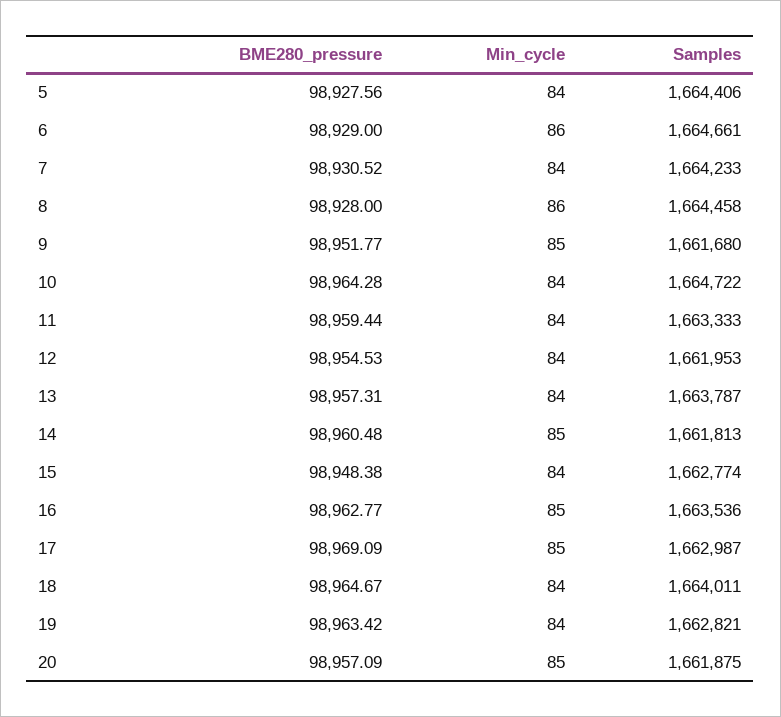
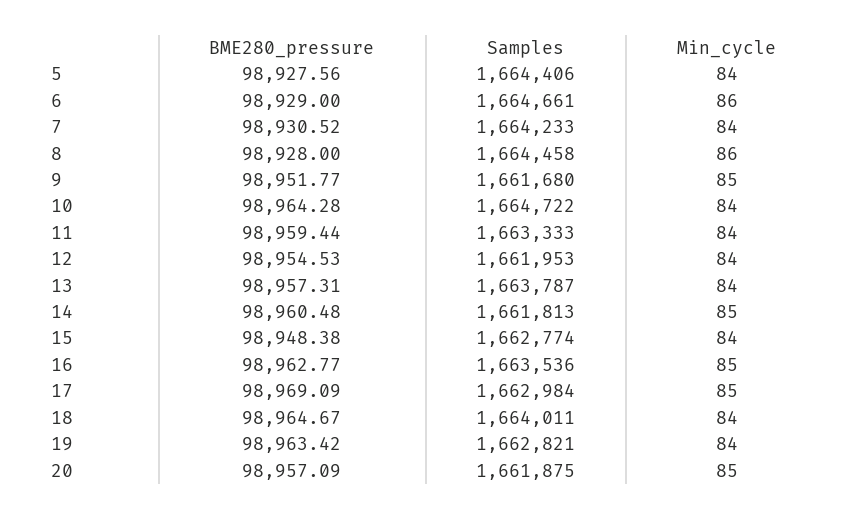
  {
    "BME280_pressure": {
      "5": 98927.56,
      "6": 98929,
      "7": 98930.52,
      "8": 98928,
      "9": 98951.77,
      "10": 98964.28,
      "11": 98959.44,
      "12": 98954.53,
      "13": 98957.31,
      "14": 98960.48,
      "15": 98948.38,
      "16": 98962.77,
      "17": 98969.09,
      "18": 98964.67,
      "19": 98963.42,
      "20": 98957.09
    },
    "Min_cycle": {
      "5": 84,
      "6": 86,
      "7": 84,
      "8": 86,
      "9": 85,
      "10": 84,
      "11": 84,
      "12": 84,
      "13": 84,
      "14": 85,
      "15": 84,
      "16": 85,
      "17": 85,
      "18": 84,
      "19": 84,
      "20": 85
    },
    "Samples": {
      "5": 1664406,
      "6": 1664661,
      "7": 1664233,
      "8": 1664458,
      "9": 1661680,
      "10": 1664722,
      "11": 1663333,
      "12": 1661953,
      "13": 1663787,
      "14": 1661813,
      "15": 1662774,
      "16": 1663536,
-     "17": 1662987,
+     "17": 1662984,
      "18": 1664011,
      "19": 1662821,
      "20": 1661875
    }
  }

